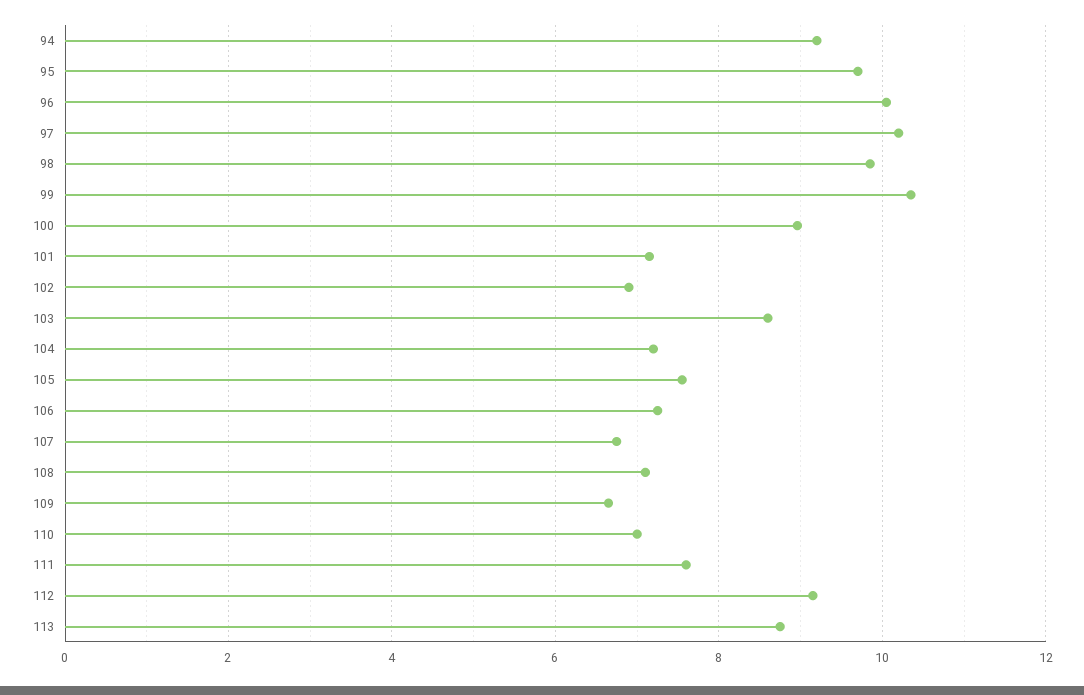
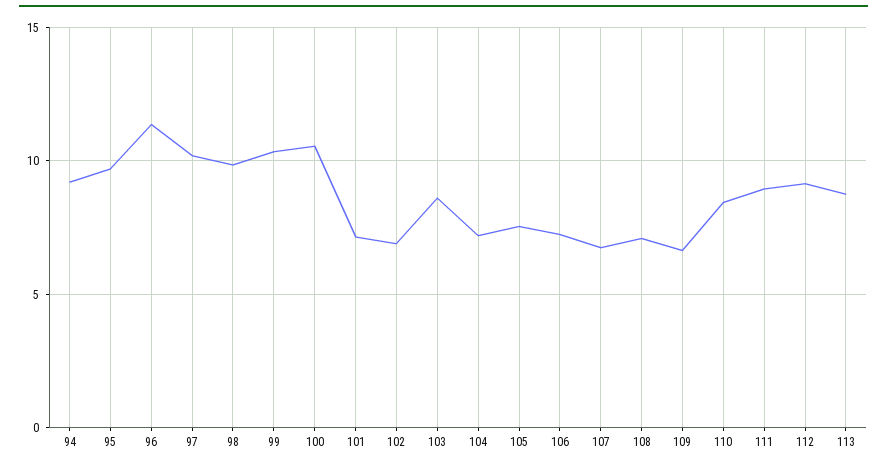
  {
    "94": 9.2,
    "95": 9.8,
-   "96": 10,
+   "96": 11.5,
    "97": 10.2,
    "98": 9.8,
    "99": 10.4,
-   "100": 9,
+   "100": 10.5,
    "101": 7.2,
    "102": 7,
    "103": 8.6,
    "104": 7.2,
    "105": 7.6,
    "106": 7.2,
    "107": 6.8,
    "108": 7.2,
    "109": 6.6,
-   "110": 7,
+   "110": 8.5,
-   "111": 7.6,
+   "111": 9,
    "112": 9.2,
    "113": 8.8
  }

